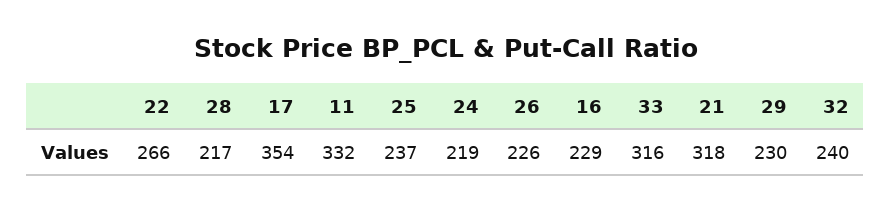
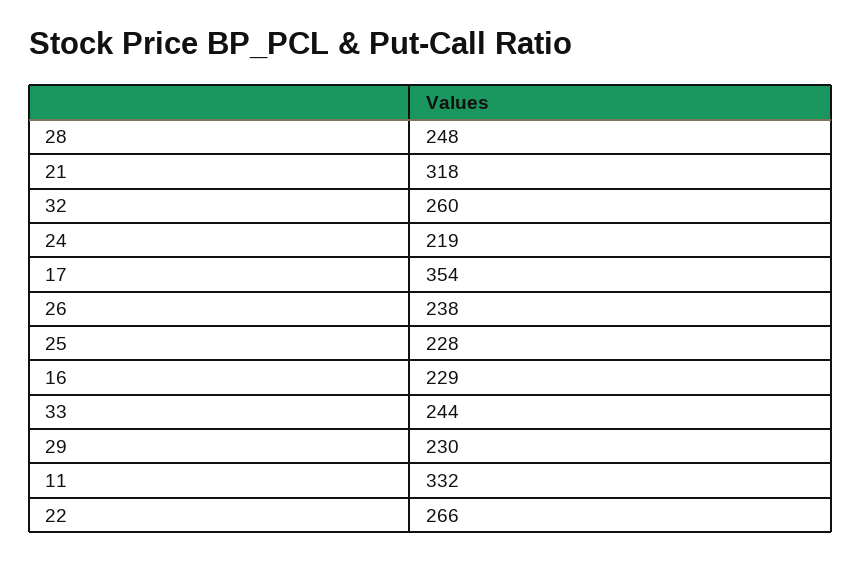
  {
    "22": 266,
-   "28": 217,
+   "28": 248,
    "17": 354,
    "11": 332,
-   "25": 237,
+   "25": 228,
    "24": 219,
-   "26": 226,
+   "26": 238,
    "16": 229,
-   "33": 316,
+   "33": 244,
    "21": 318,
    "29": 230,
-   "32": 240
+   "32": 260
  }

